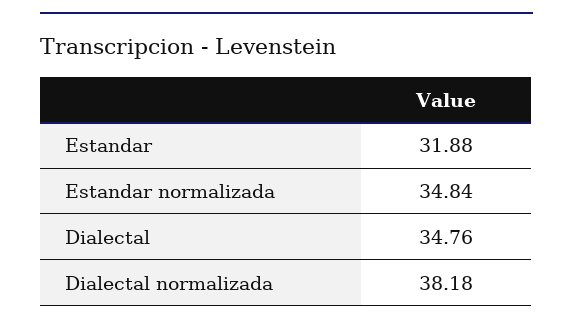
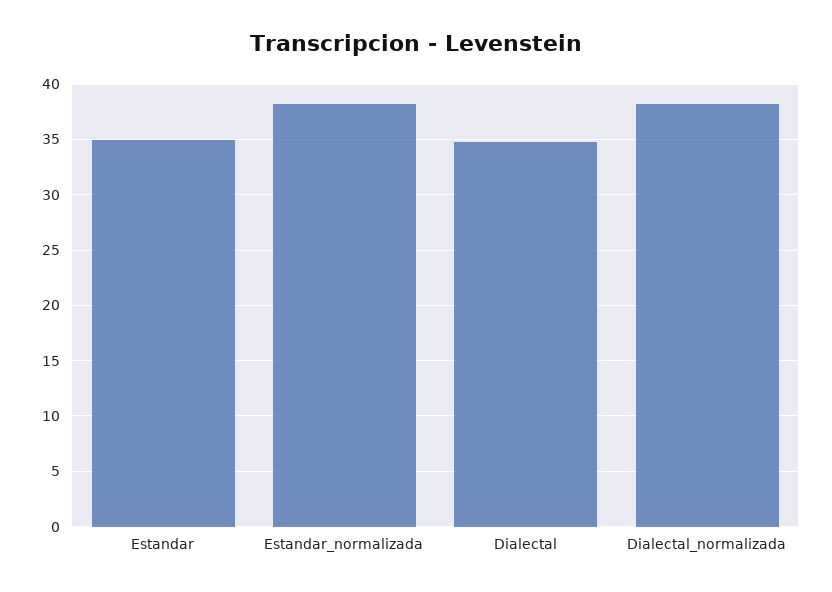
  {
-   "Estandar": 31.88,
+   "Estandar": 35,
-   "Estandar normalizada": 34.84,
+   "Estandar normalizada": 38,
    "Dialectal": 34.76,
    "Dialectal normalizada": 38.18
  }

